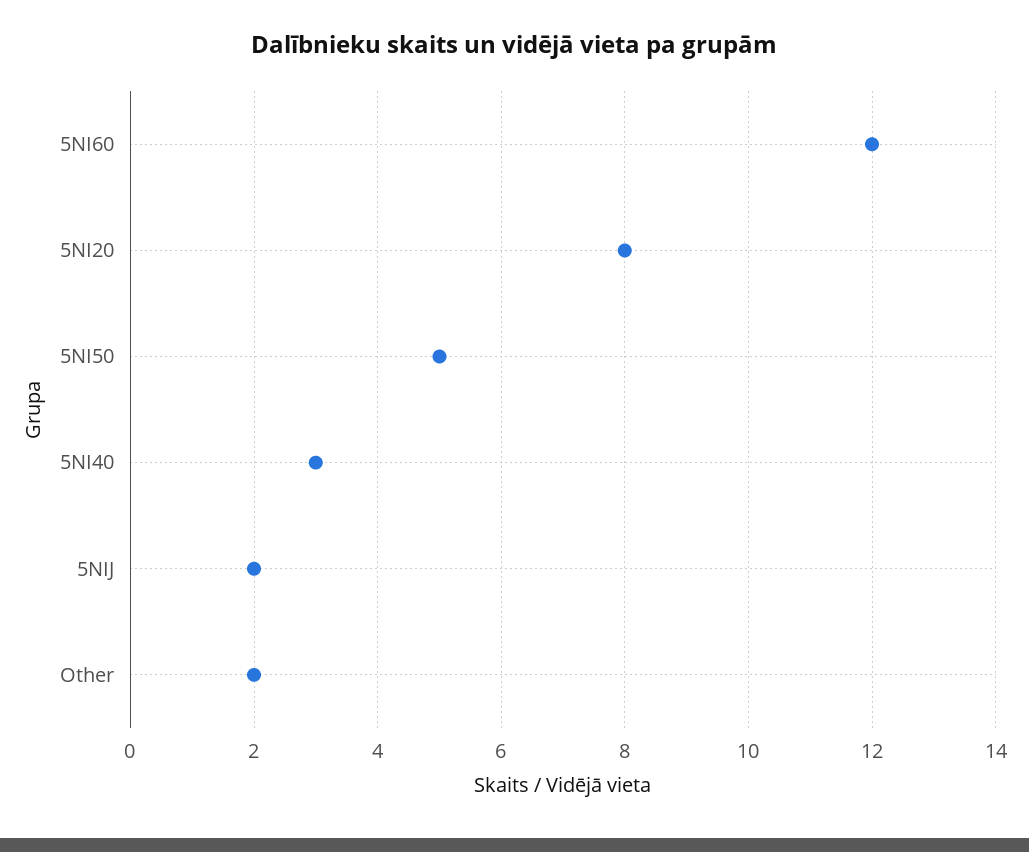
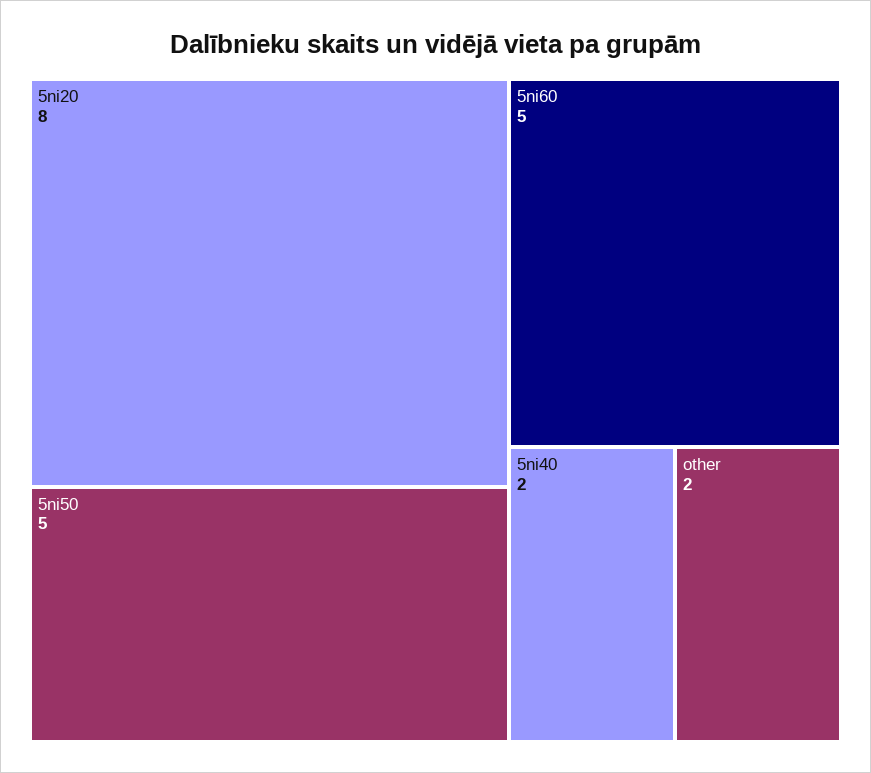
  {
-   "5NI60": 12,
+   "5NI60": 5,
    "5NI20": 8,
    "5NI50": 5,
-   "5NI40": 3,
+   "5NI40": 2,
-   "5NIJ": 2,
    "Other": 2
  }

